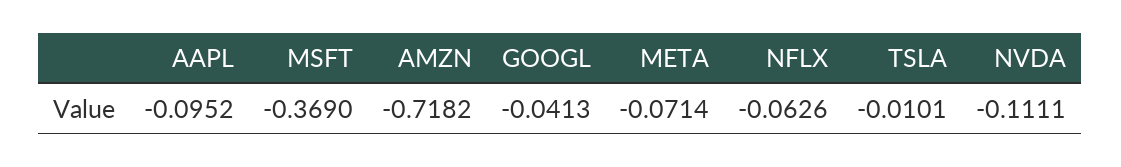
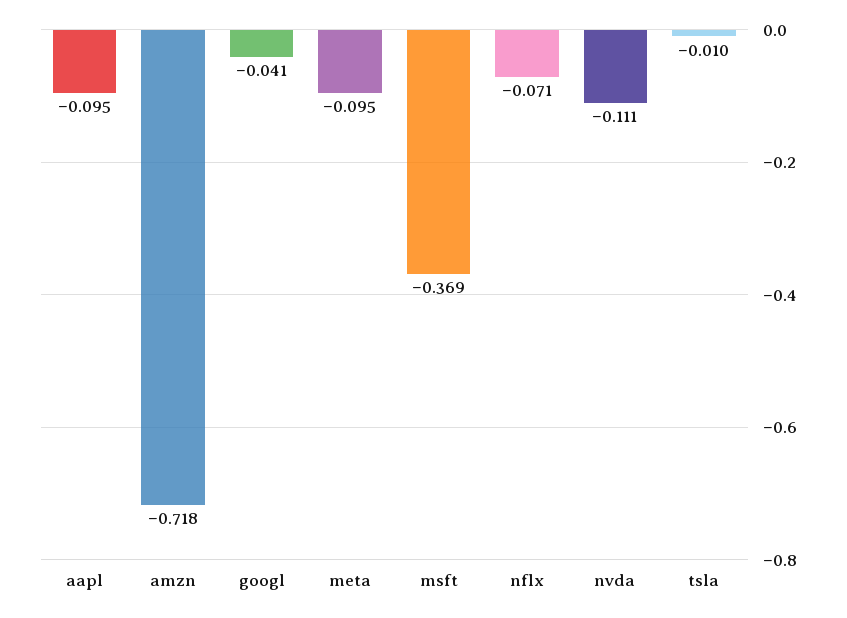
  {
    "AAPL": -0.0952,
    "MSFT": -0.369,
    "AMZN": -0.7182,
    "GOOGL": -0.0413,
-   "META": -0.0714,
+   "META": -0.095,
-   "NFLX": -0.0626,
+   "NFLX": -0.071,
    "TSLA": -0.0101,
    "NVDA": -0.1111
  }

